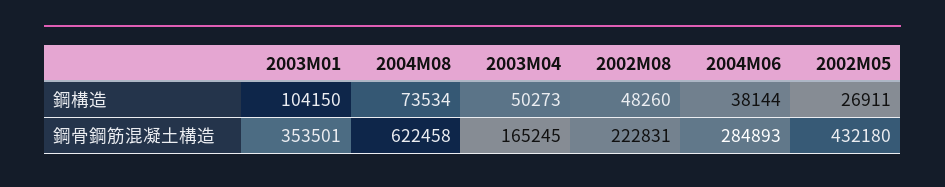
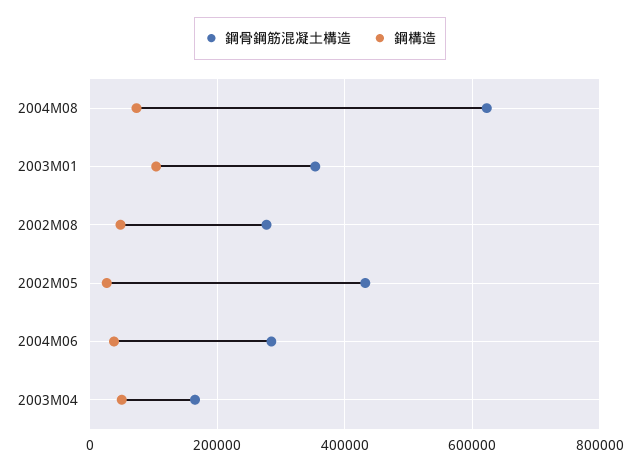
  {
    "鋼構造": {
      "2003M01": 104150,
      "2004M08": 73534,
      "2003M04": 50273,
      "2002M08": 48260,
      "2004M06": 38144,
      "2002M05": 26911
    },
    "鋼骨鋼筋混凝土構造": {
      "2003M01": 353501,
      "2004M08": 622458,
      "2003M04": 165245,
-     "2002M08": 222831,
+     "2002M08": 280000,
      "2004M06": 284893,
      "2002M05": 432180
    }
  }

